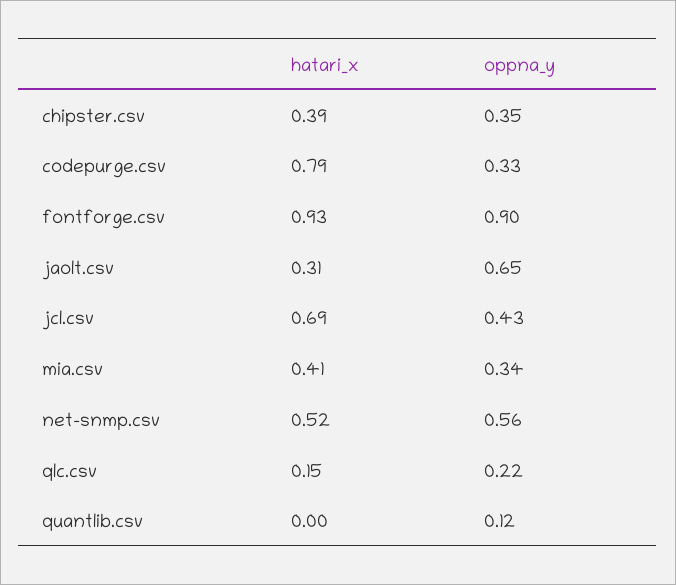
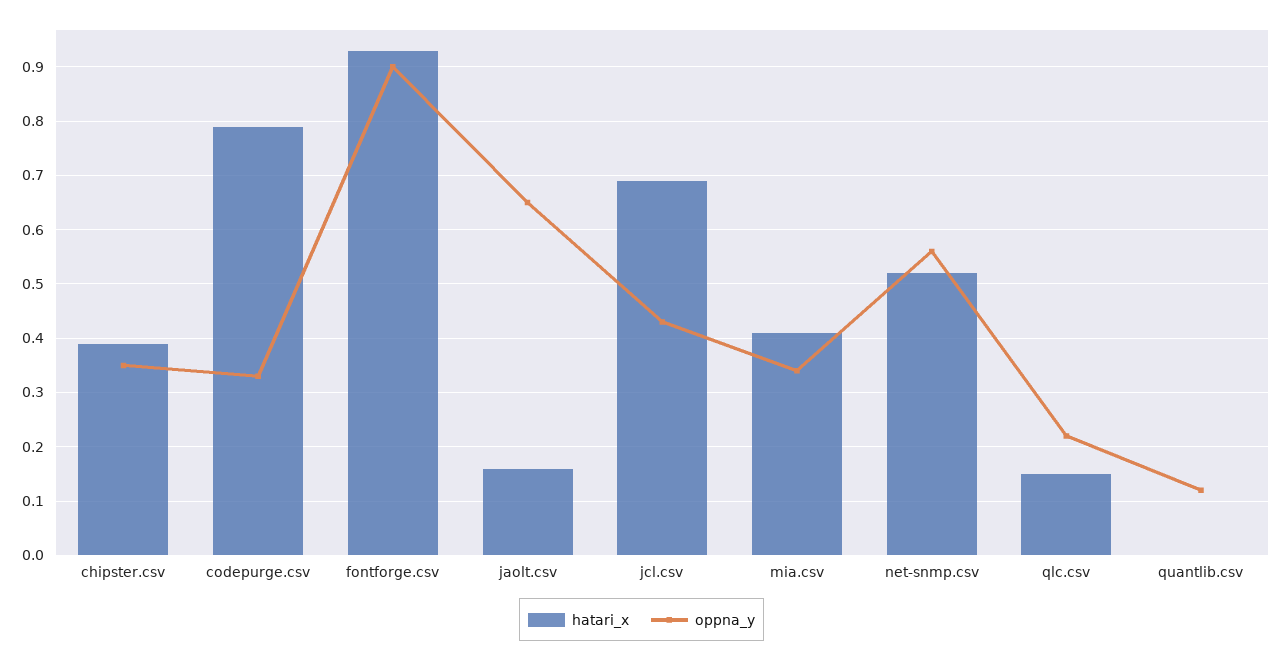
  {
    "hatari_x": {
      "chipster.csv": 0.39,
      "codepurge.csv": 0.79,
      "fontforge.csv": 0.93,
-     "jaolt.csv": 0.31,
+     "jaolt.csv": 0.15,
      "jcl.csv": 0.69,
      "mia.csv": 0.41,
      "net-snmp.csv": 0.52,
      "qlc.csv": 0.15,
      "quantlib.csv": 0
    },
    "oppna_y": {
      "chipster.csv": 0.35,
      "codepurge.csv": 0.33,
      "fontforge.csv": 0.9,
      "jaolt.csv": 0.65,
      "jcl.csv": 0.43,
      "mia.csv": 0.34,
      "net-snmp.csv": 0.56,
      "qlc.csv": 0.22,
      "quantlib.csv": 0.12
    }
  }

